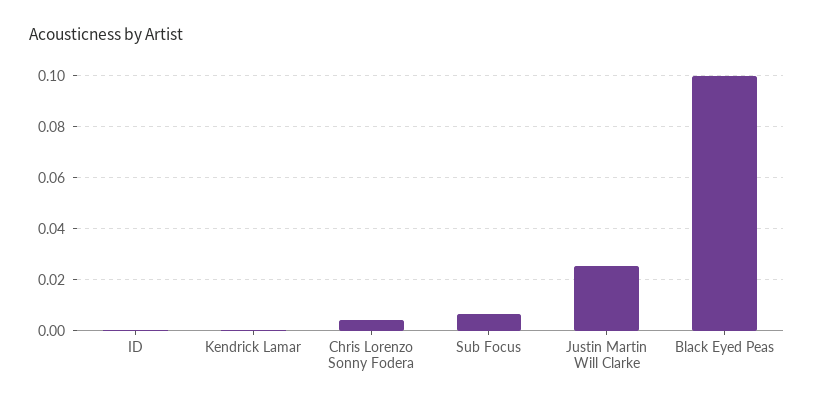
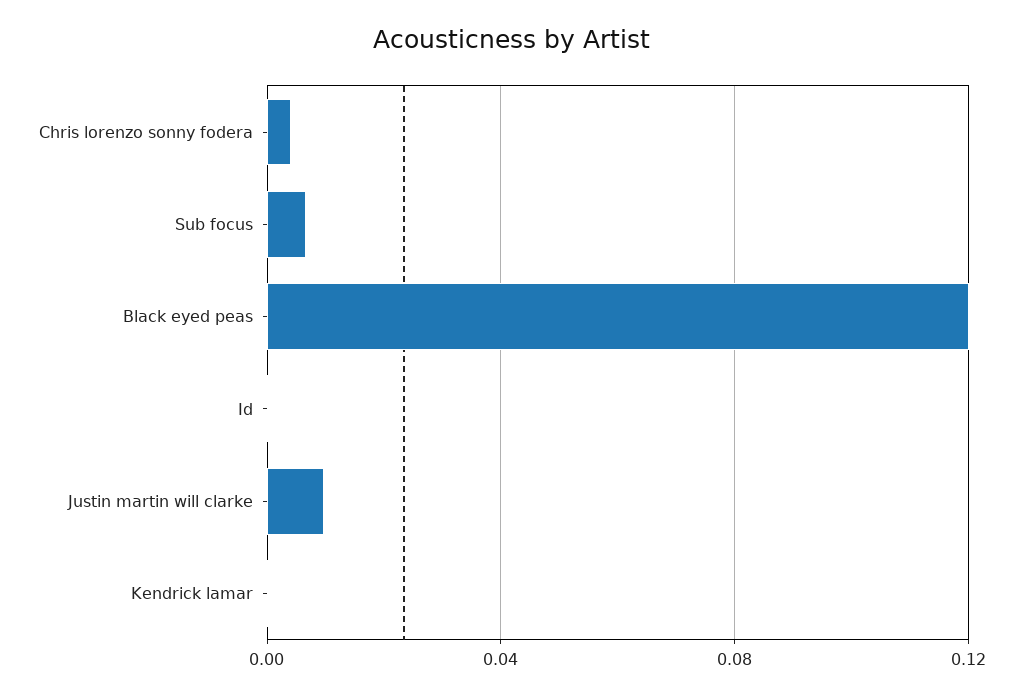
  {
    "ID": 0,
    "Kendrick Lamar": 0,
    "Chris Lorenzo Sonny Fodera": 0.005,
    "Sub Focus": 0.0075,
-   "Justin Martin Will Clarke": 0.025,
+   "Justin Martin Will Clarke": 0.01,
-   "Black Eyed Peas": 0.1
+   "Black Eyed Peas": 0.12
  }

